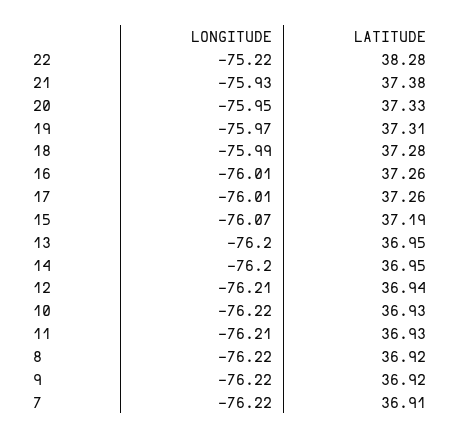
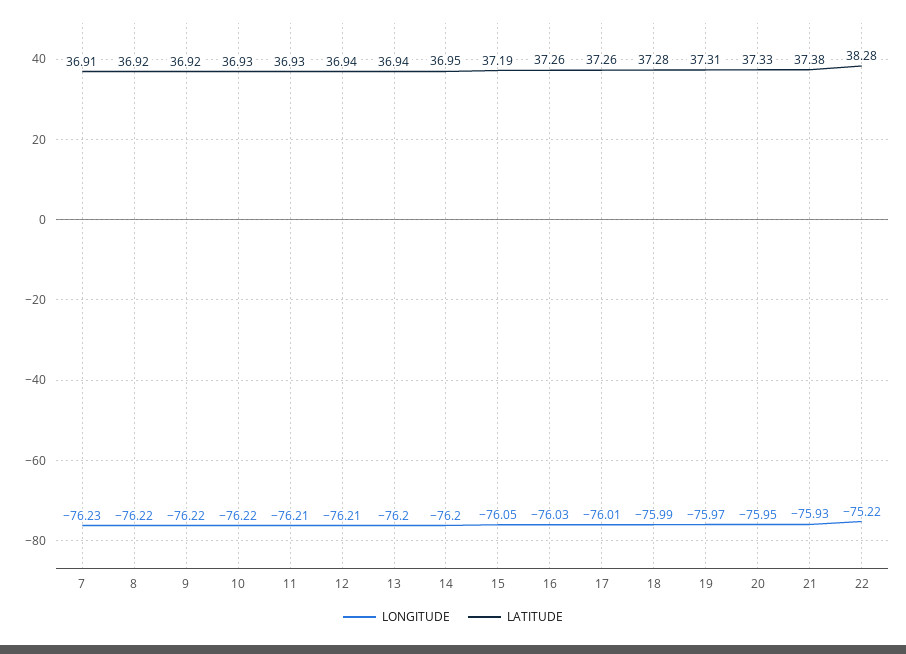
  {
    "LONGITUDE": {
      "22": -75.22,
      "21": -75.93,
      "20": -75.95,
      "19": -75.97,
      "18": -75.99,
-     "16": -76.01,
+     "16": -76.03,
      "17": -76.01,
-     "15": -76.07,
+     "15": -76.05,
      "13": -76.2,
      "14": -76.2,
      "12": -76.21,
      "10": -76.22,
      "11": -76.21,
      "8": -76.22,
      "9": -76.22,
-     "7": -76.22
+     "7": -76.23
    },
    "LATITUDE": {
      "22": 38.28,
      "21": 37.38,
      "20": 37.33,
      "19": 37.31,
      "18": 37.28,
      "16": 37.26,
      "17": 37.26,
      "15": 37.19,
-     "13": 36.95,
+     "13": 36.94,
      "14": 36.95,
      "12": 36.94,
      "10": 36.93,
      "11": 36.93,
      "8": 36.92,
      "9": 36.92,
      "7": 36.91
    }
  }

